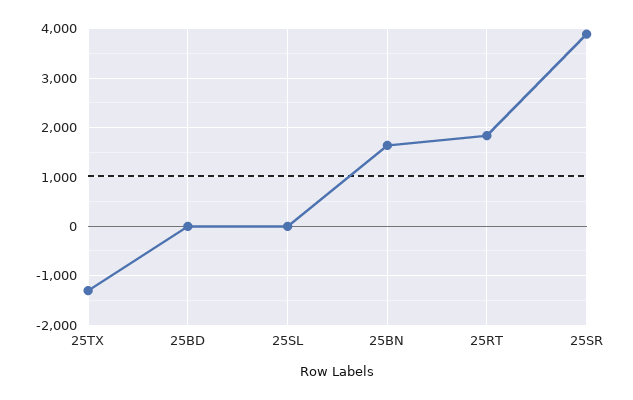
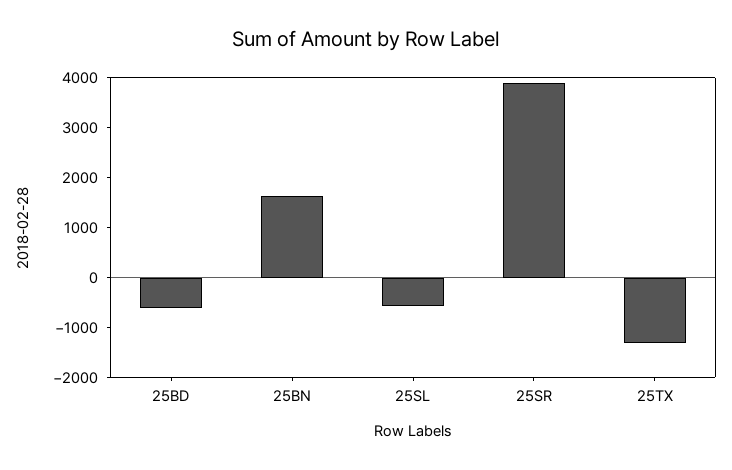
  {
    "25TX": -1400,
-   "25BD": 0,
+   "25BD": -600,
-   "25SL": 0,
+   "25SL": -600,
    "25BN": 1600,
-   "25RT": 1800,
    "25SR": 3800
  }

